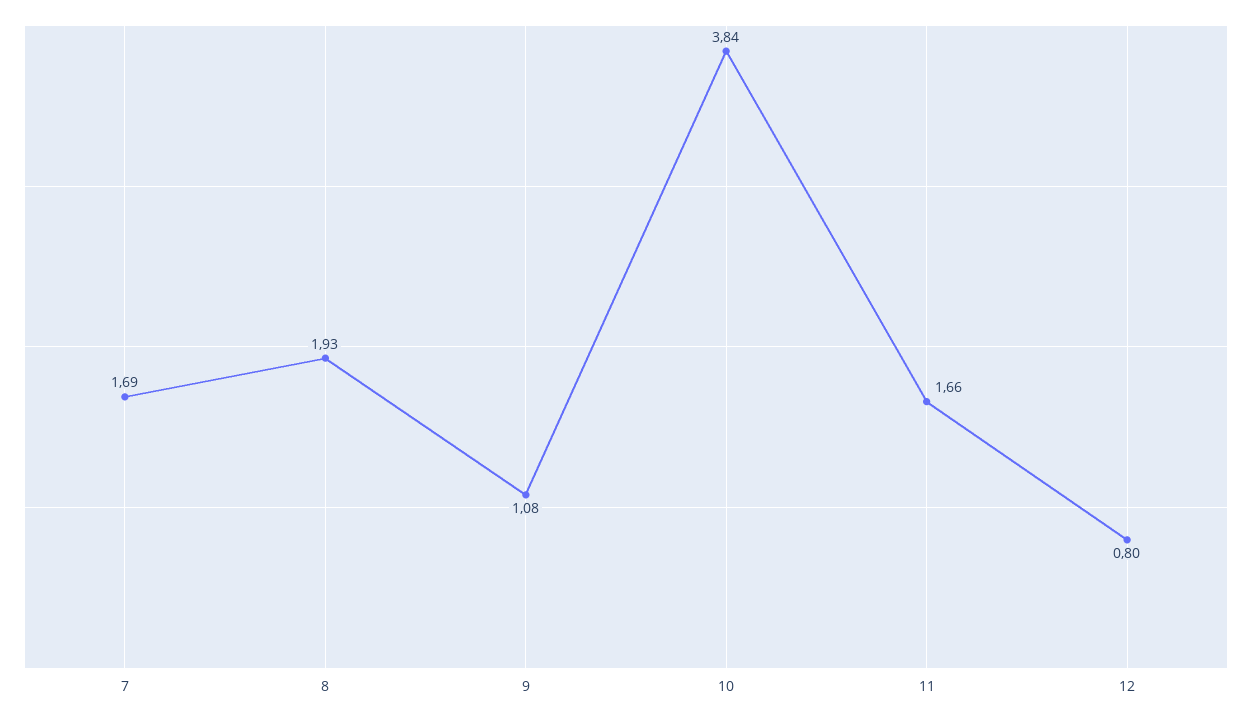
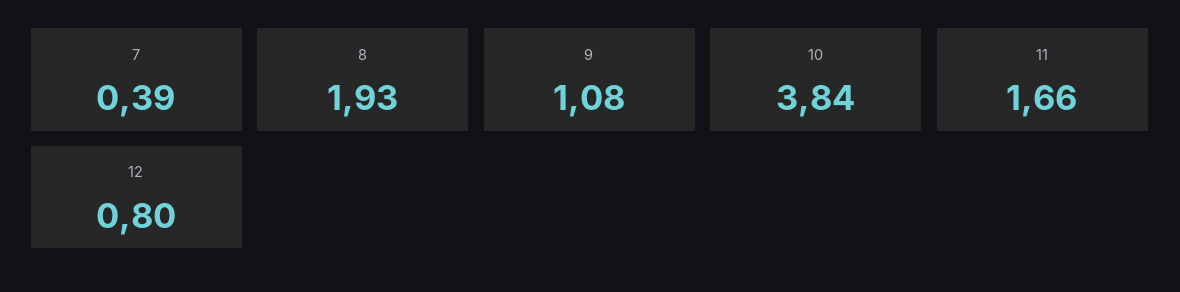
  {
-   "7": 1.69,
+   "7": 0.39,
    "8": 1.93,
    "9": 1.08,
    "10": 3.84,
    "11": 1.66,
    "12": 0.8
  }

